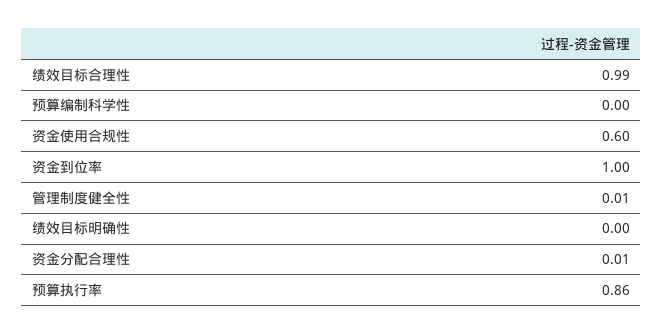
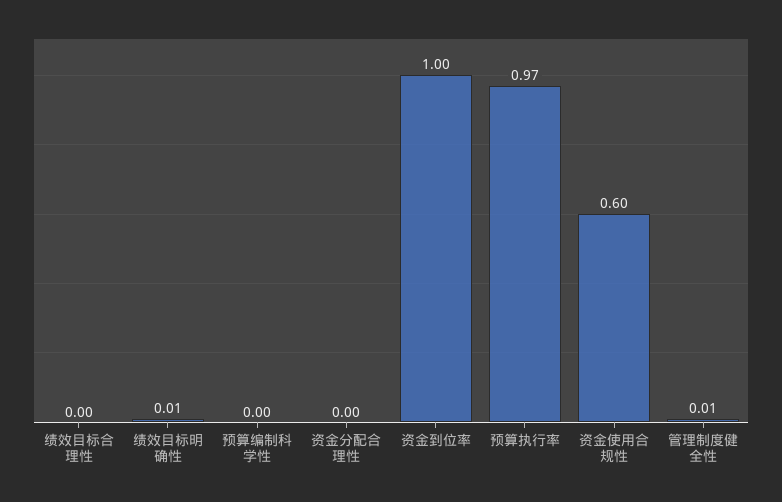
  {
-   "绩效目标合理性": 0.99,
+   "绩效目标合理性": 0,
    "预算编制科学性": 0,
    "资金使用合规性": 0.6,
    "资金到位率": 1,
    "管理制度健全性": 0.01,
-   "绩效目标明确性": 0,
+   "绩效目标明确性": 0.01,
-   "资金分配合理性": 0.01,
+   "资金分配合理性": 0,
-   "预算执行率": 0.86
+   "预算执行率": 0.97
  }

